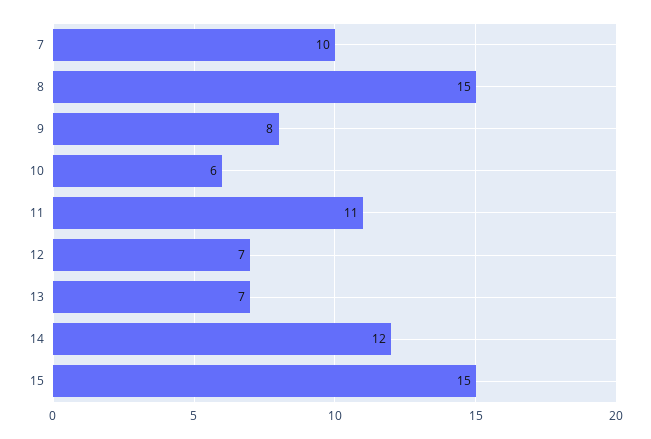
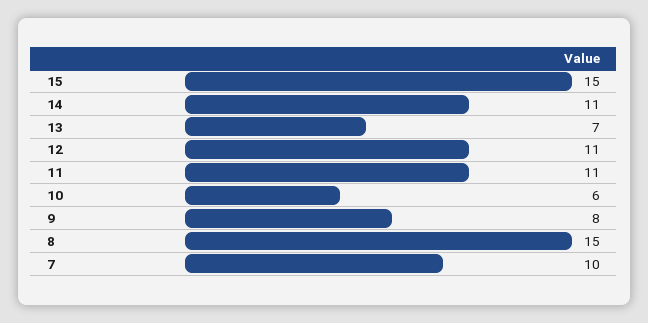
  {
    "7": 10,
    "8": 15,
    "9": 8,
    "10": 6,
    "11": 11,
-   "12": 7,
+   "12": 11,
    "13": 7,
-   "14": 12,
+   "14": 11,
    "15": 15
  }

